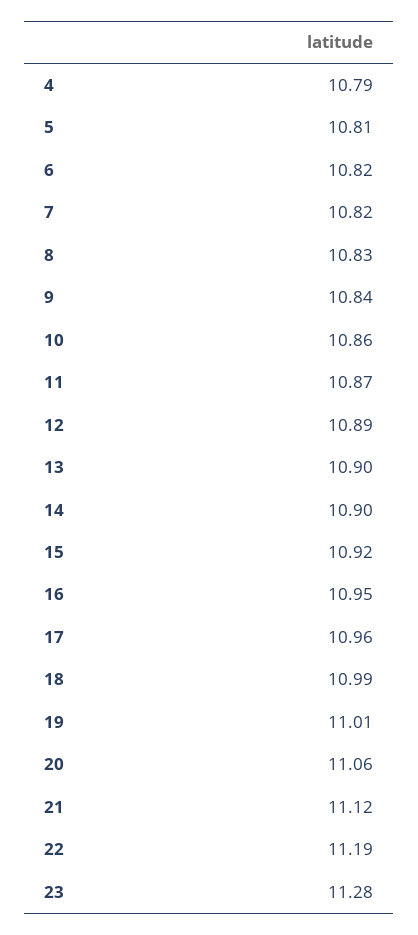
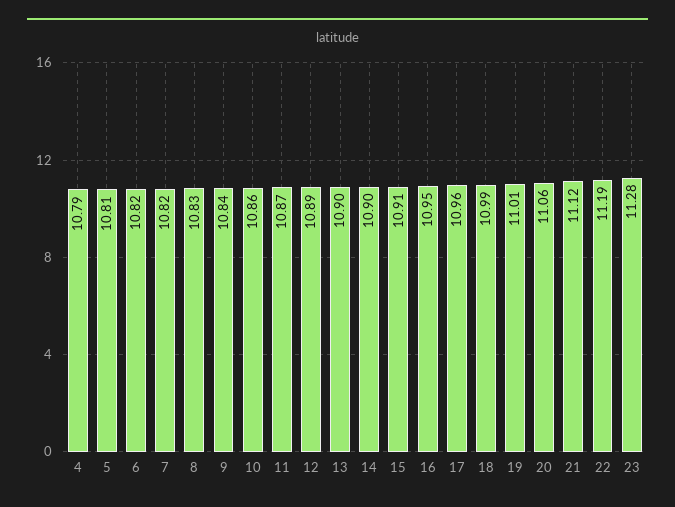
  {
    "4": 10.79,
    "5": 10.81,
    "6": 10.82,
    "7": 10.82,
    "8": 10.83,
    "9": 10.84,
    "10": 10.86,
    "11": 10.87,
    "12": 10.89,
    "13": 10.9,
    "14": 10.9,
-   "15": 10.92,
+   "15": 10.91,
    "16": 10.95,
    "17": 10.96,
    "18": 10.99,
    "19": 11.01,
    "20": 11.06,
    "21": 11.12,
    "22": 11.19,
    "23": 11.28
  }

